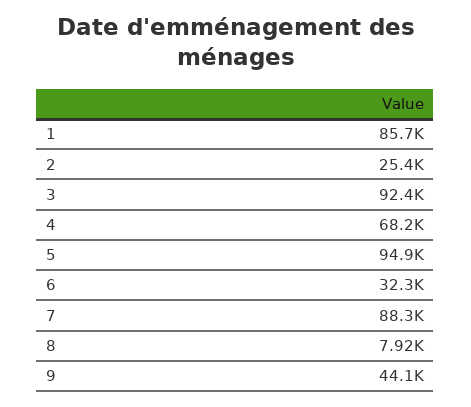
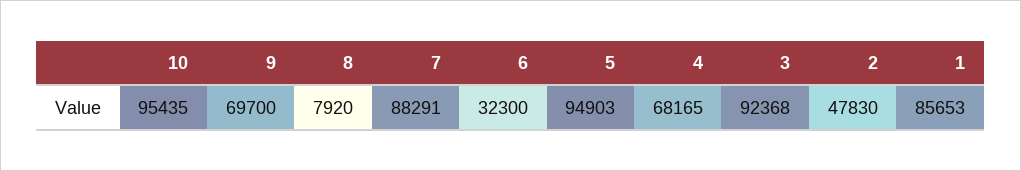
  {
    "1": 85653,
-   "2": 25400,
+   "2": 47830,
    "3": 92368,
    "4": 68165,
    "5": 94903,
    "6": 32300,
    "7": 88291,
    "8": 7920,
-   "9": 44100
+   "9": 69700,
+   "10": 95435
  }

